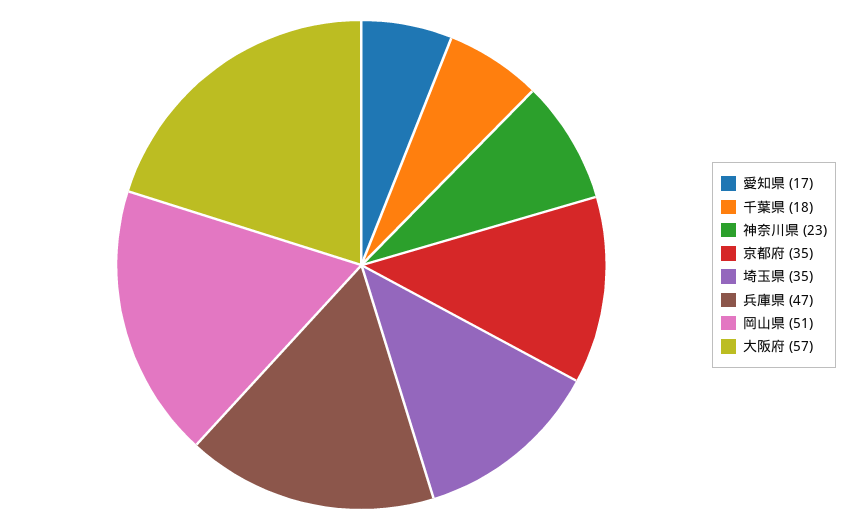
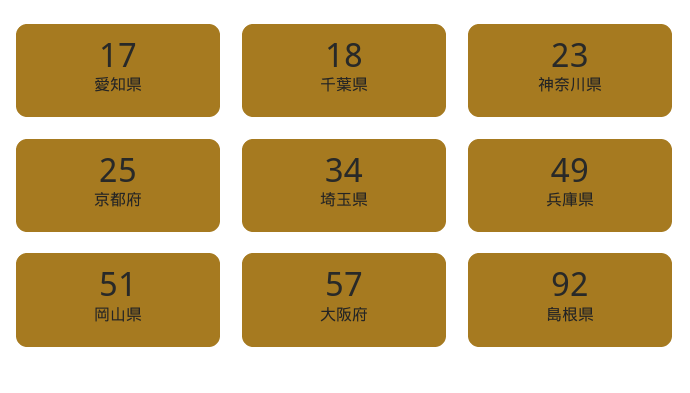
  {
    "愛知県": 17,
    "千葉県": 18,
    "神奈川県": 23,
-   "京都府": 35,
+   "京都府": 25,
-   "埼玉県": 35,
+   "埼玉県": 34,
-   "兵庫県": 47,
+   "兵庫県": 49,
    "岡山県": 51,
-   "大阪府": 57
+   "大阪府": 57,
+   "島根県": 92
  }

